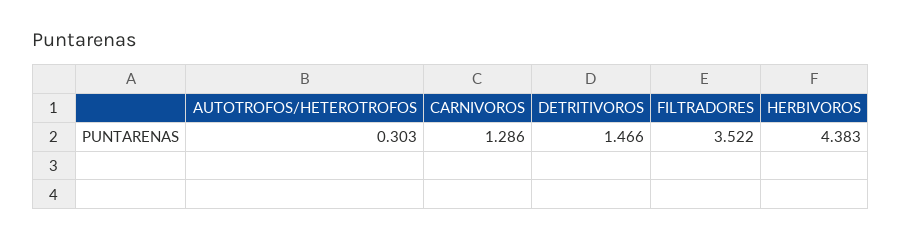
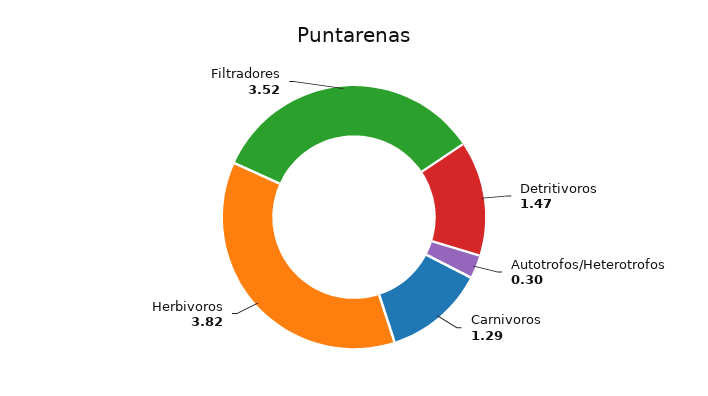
  {
    "AUTOTROFOS/HETEROTROFOS": 0.303,
    "CARNIVOROS": 1.286,
    "DETRITIVOROS": 1.466,
    "FILTRADORES": 3.522,
-   "HERBIVOROS": 4.383
+   "HERBIVOROS": 3.82
  }

